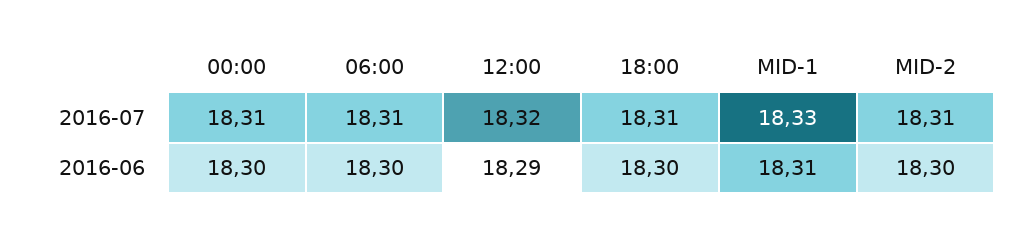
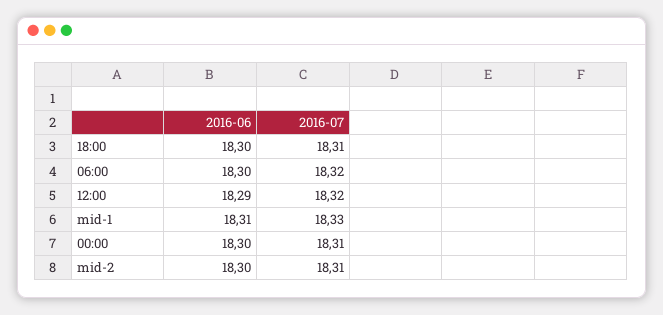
  {
    "00:00": {
      "2016-07": 18.31,
      "2016-06": 18.3
    },
    "06:00": {
-     "2016-07": 18.31,
+     "2016-07": 18.32,
      "2016-06": 18.3
    },
    "12:00": {
      "2016-07": 18.32,
      "2016-06": 18.29
    },
    "18:00": {
      "2016-07": 18.31,
      "2016-06": 18.3
    },
    "MID-1": {
      "2016-07": 18.33,
      "2016-06": 18.31
    },
    "MID-2": {
      "2016-07": 18.31,
      "2016-06": 18.3
    }
  }

